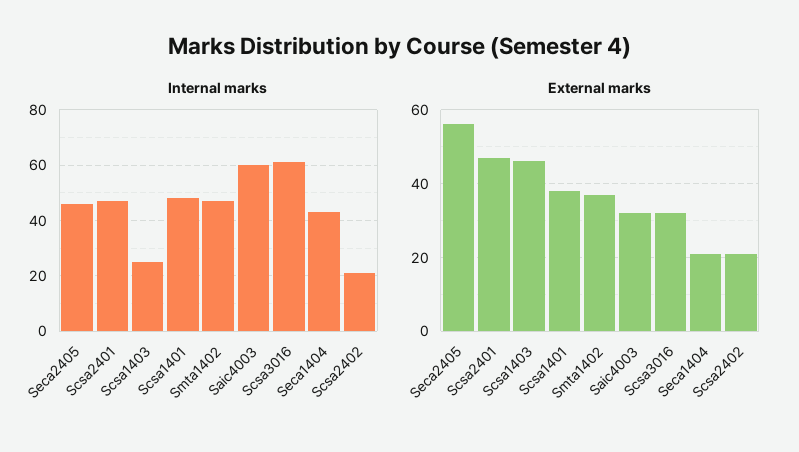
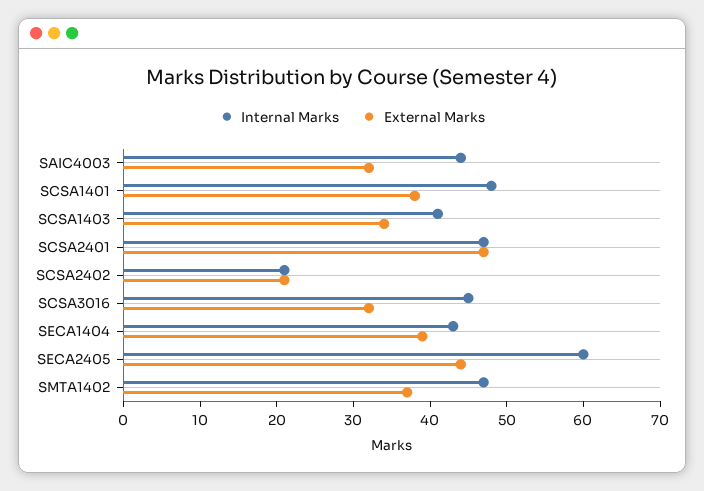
  {
    "Internal marks": {
-     "Seca2405": 45,
+     "Seca2405": 60,
      "Scsa2401": 45,
-     "Scsa1403": 25,
+     "Scsa1403": 40,
      "Scsa1401": 50,
      "Smta1402": 45,
-     "Saic4003": 60,
+     "Saic4003": 45,
-     "Scsa3016": 60,
+     "Scsa3016": 45,
      "Seca1404": 45,
      "Scsa2402": 20
    },
    "External marks": {
-     "Seca2405": 55,
+     "Seca2405": 45,
      "Scsa2401": 45,
-     "Scsa1403": 45,
+     "Scsa1403": 35,
      "Scsa1401": 40,
      "Smta1402": 35,
      "Saic4003": 30,
      "Scsa3016": 30,
-     "Seca1404": 20,
+     "Seca1404": 40,
      "Scsa2402": 20
    }
  }

